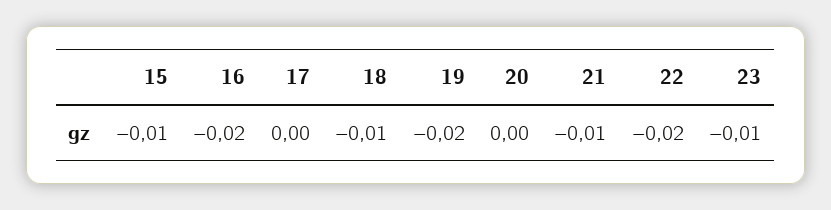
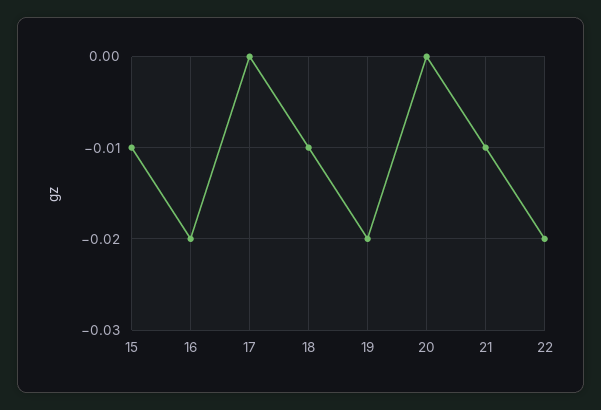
  {
    "15": -0.01,
    "16": -0.02,
    "17": 0,
    "18": -0.01,
    "19": -0.02,
    "20": 0,
    "21": -0.01,
-   "22": -0.02,
+   "22": -0.02
-   "23": -0.01
  }

